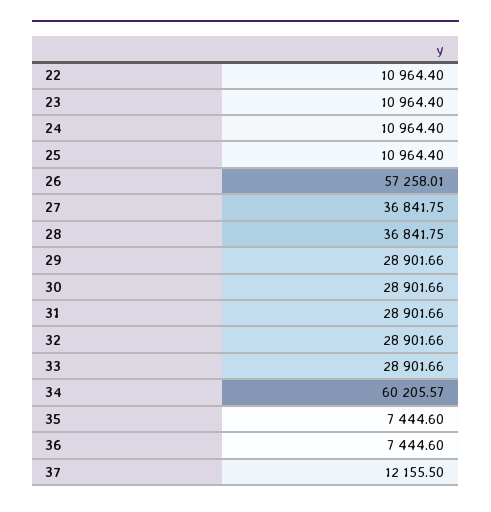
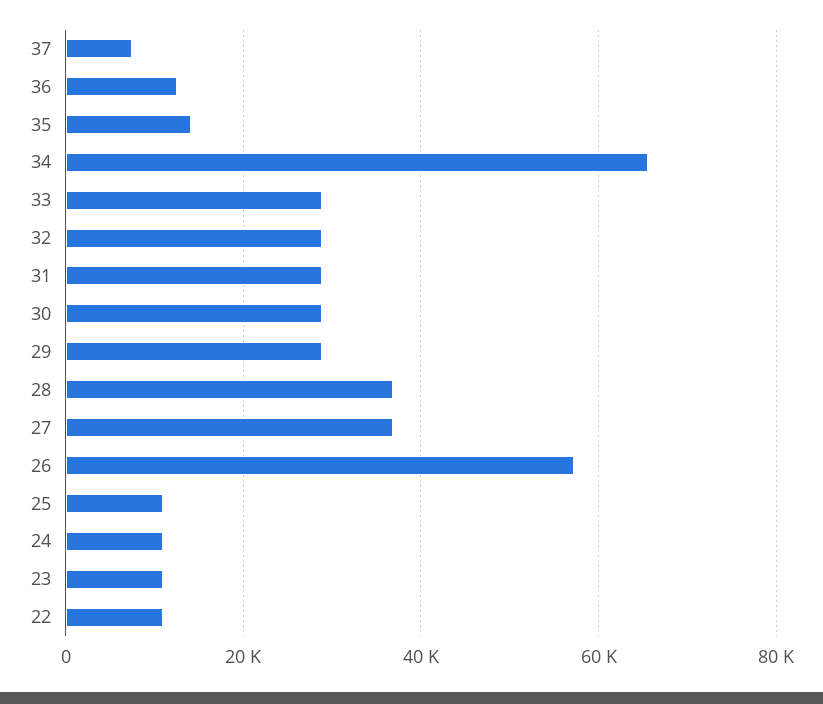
  {
    "22": 10964.4,
    "23": 10964.4,
    "24": 10964.4,
    "25": 10964.4,
    "26": 57258.01,
    "27": 36841.75,
    "28": 36841.75,
    "29": 28901.66,
    "30": 28901.66,
    "31": 28901.66,
    "32": 28901.66,
    "33": 28901.66,
-   "34": 60205.57,
+   "34": 66000,
-   "35": 7444.6,
+   "35": 14000,
-   "36": 7444.6,
+   "36": 12000,
-   "37": 12155.5
+   "37": 8000
  }

